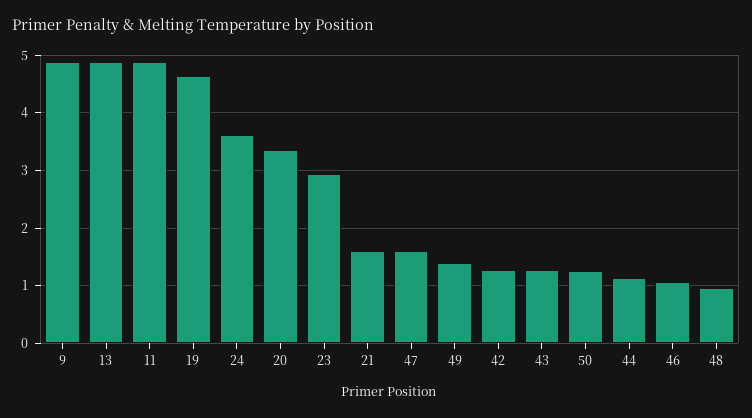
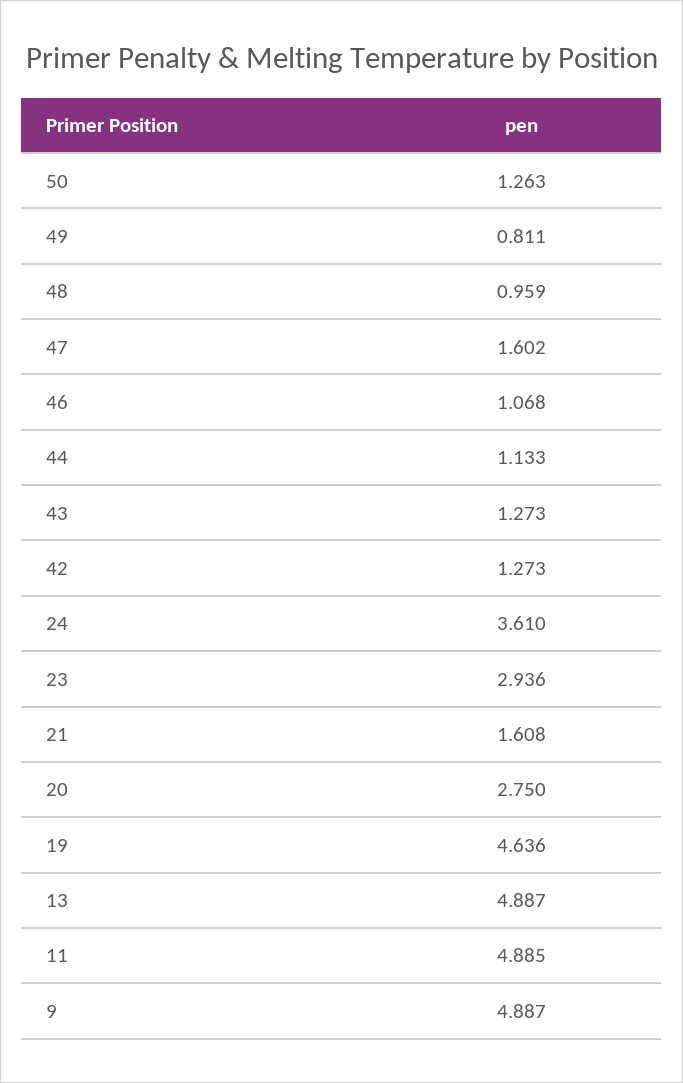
  {
    "9": 4.887,
    "13": 4.887,
    "11": 4.885,
    "19": 4.636,
    "24": 3.61,
-   "20": 3.4,
+   "20": 2.75,
    "23": 2.936,
    "21": 1.608,
    "47": 1.602,
-   "49": 1.4,
+   "49": 0.811,
    "42": 1.273,
    "43": 1.273,
    "50": 1.263,
    "44": 1.133,
    "46": 1.068,
    "48": 0.959
  }

